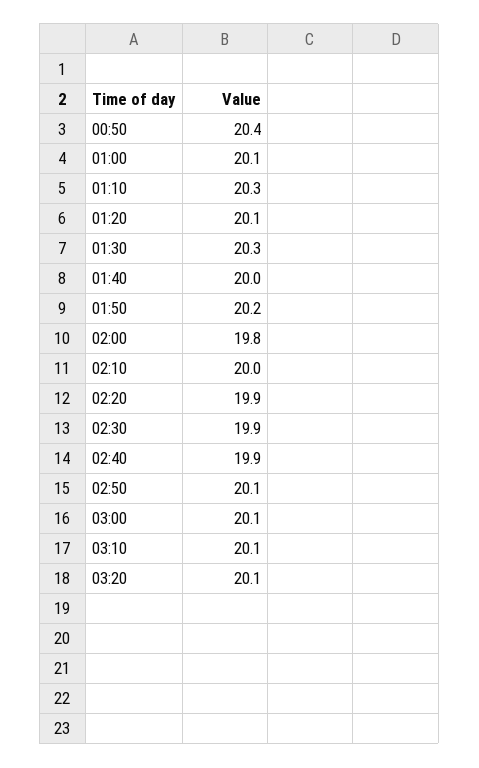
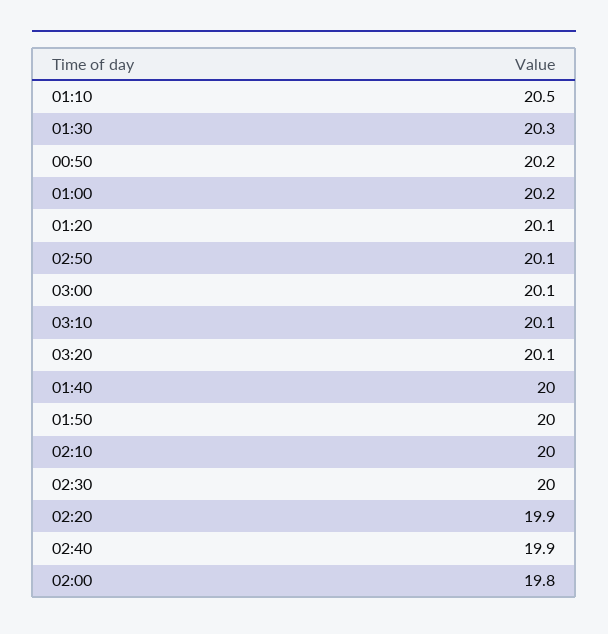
  {
-   "00:50": 20.4,
+   "00:50": 20.2,
-   "01:00": 20.1,
+   "01:00": 20.2,
-   "01:10": 20.3,
+   "01:10": 20.5,
    "01:20": 20.1,
    "01:30": 20.3,
    "01:40": 20,
-   "01:50": 20.2,
+   "01:50": 20,
    "02:00": 19.8,
    "02:10": 20,
    "02:20": 19.9,
-   "02:30": 19.9,
+   "02:30": 20,
    "02:40": 19.9,
    "02:50": 20.1,
    "03:00": 20.1,
    "03:10": 20.1,
    "03:20": 20.1
  }

